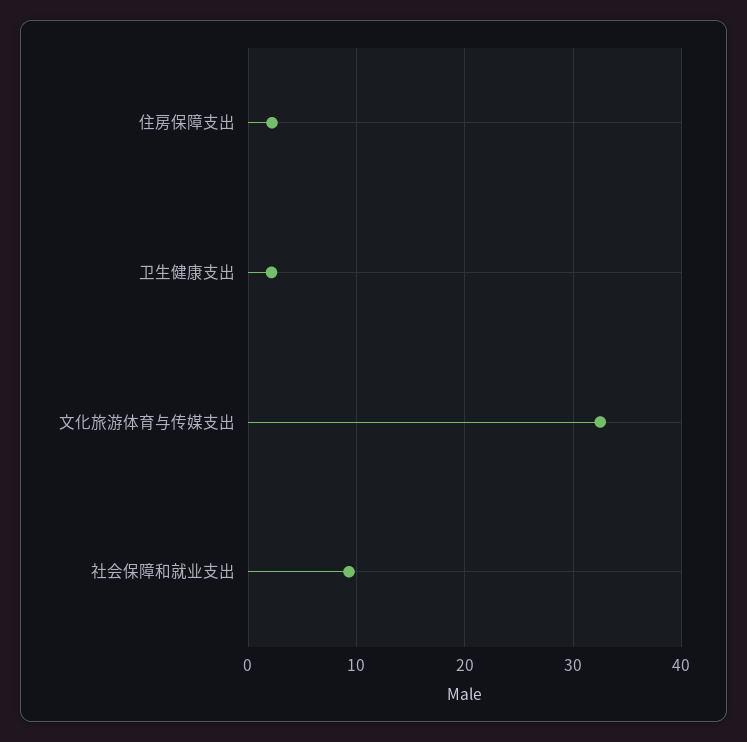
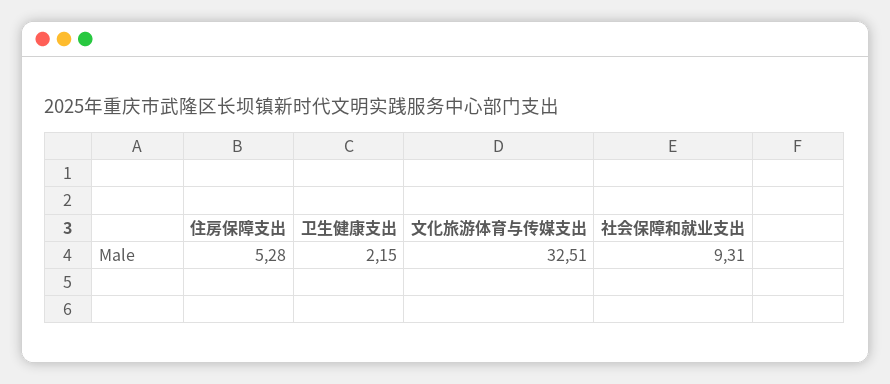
  {
-   "住房保障支出": 2,
+   "住房保障支出": 5.28,
    "卫生健康支出": 2.15,
    "文化旅游体育与传媒支出": 32.51,
    "社会保障和就业支出": 9.31
  }

